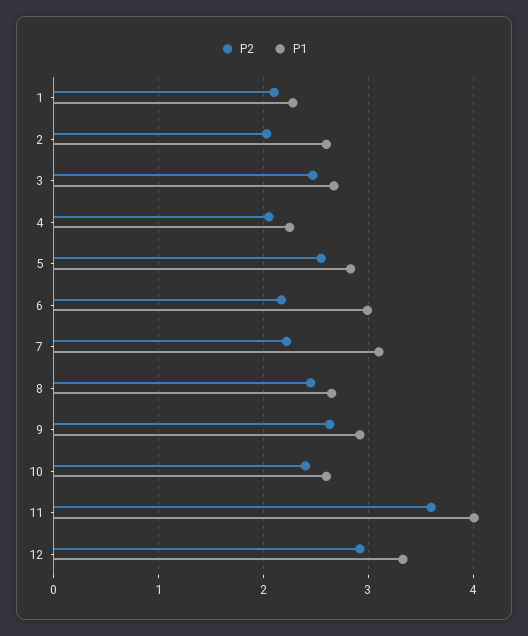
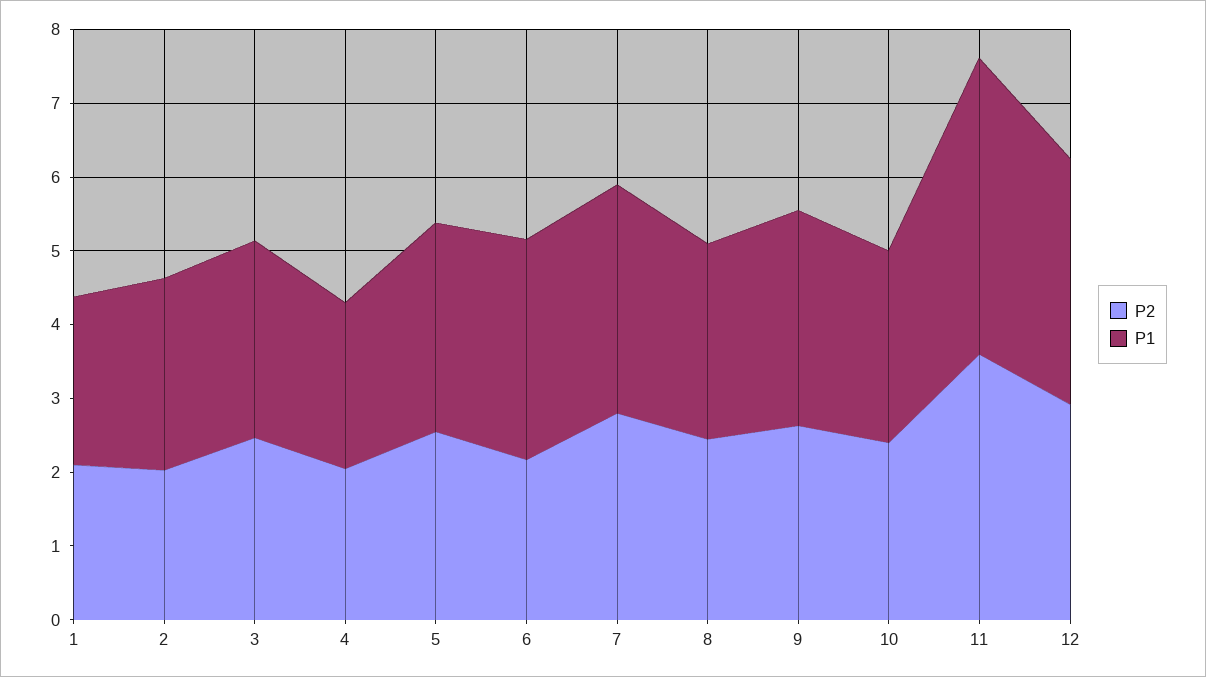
  {
    "P2": {
      "1": 2.1,
      "2": 2,
      "3": 2.5,
      "4": 2.1,
      "5": 2.6,
      "6": 2.2,
-     "7": 2.2,
+     "7": 2.8,
      "8": 2.5,
      "9": 2.6,
      "10": 2.4,
      "11": 3.6,
      "12": 2.9
    },
    "P1": {
      "1": 2.3,
      "2": 2.6,
      "3": 2.7,
      "4": 2.3,
      "5": 2.8,
      "6": 3,
      "7": 3.1,
      "8": 2.7,
      "9": 2.9,
      "10": 2.6,
      "11": 4,
      "12": 3.3
    }
  }

